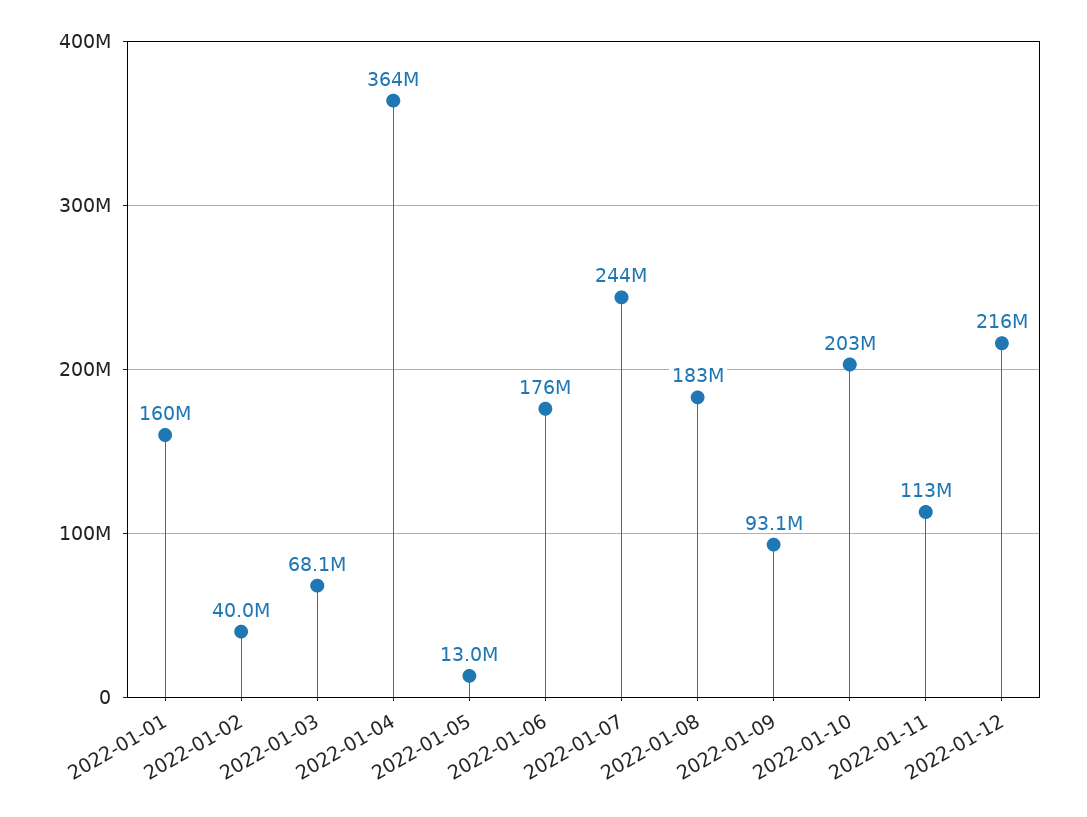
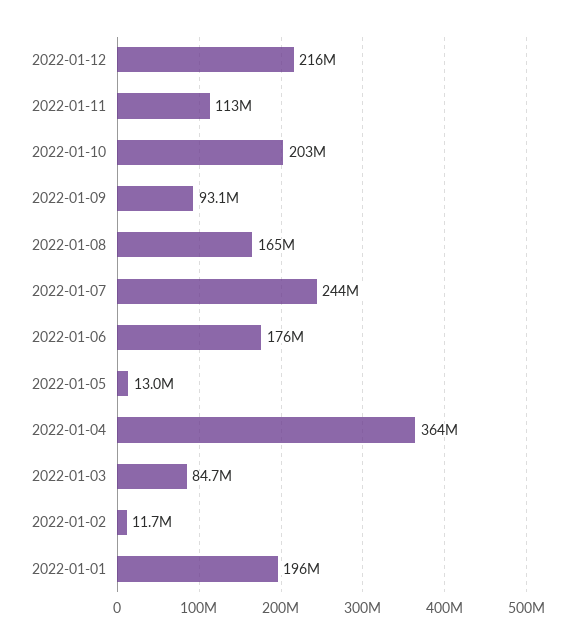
  {
-   "2022-01-01": 160000000,
+   "2022-01-01": 196000000,
-   "2022-01-02": 40000000,
+   "2022-01-02": 11700000,
-   "2022-01-03": 68100000,
+   "2022-01-03": 84700000,
    "2022-01-04": 364000000,
    "2022-01-05": 13000000,
    "2022-01-06": 176000000,
    "2022-01-07": 244000000,
-   "2022-01-08": 183000000,
+   "2022-01-08": 165000000,
    "2022-01-09": 93100000,
    "2022-01-10": 203000000,
    "2022-01-11": 113000000,
    "2022-01-12": 216000000
  }

